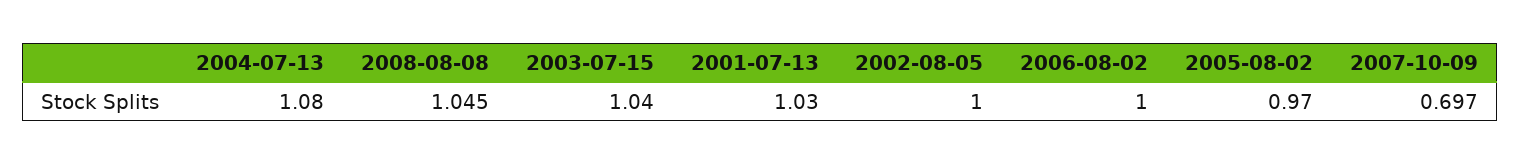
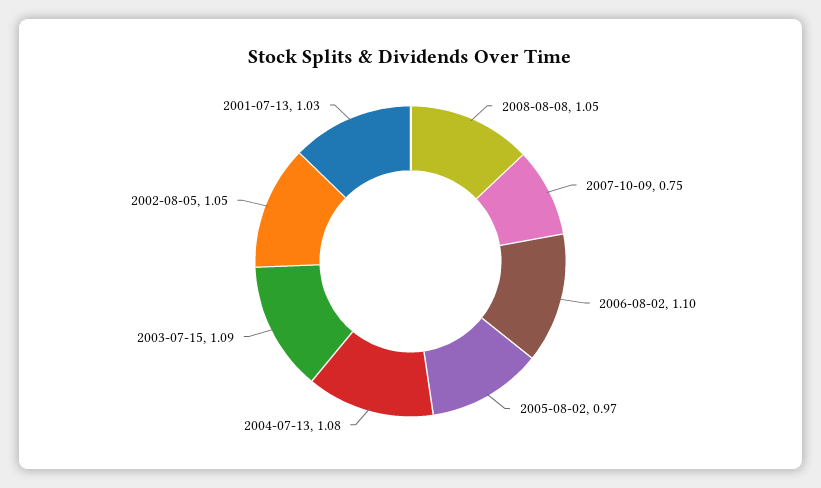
  {
    "2004-07-13": 1.08,
    "2008-08-08": 1.045,
-   "2003-07-15": 1.04,
+   "2003-07-15": 1.09,
    "2001-07-13": 1.03,
-   "2002-08-05": 1,
+   "2002-08-05": 1.05,
-   "2006-08-02": 1,
+   "2006-08-02": 1.1,
    "2005-08-02": 0.97,
-   "2007-10-09": 0.697
+   "2007-10-09": 0.75
  }

